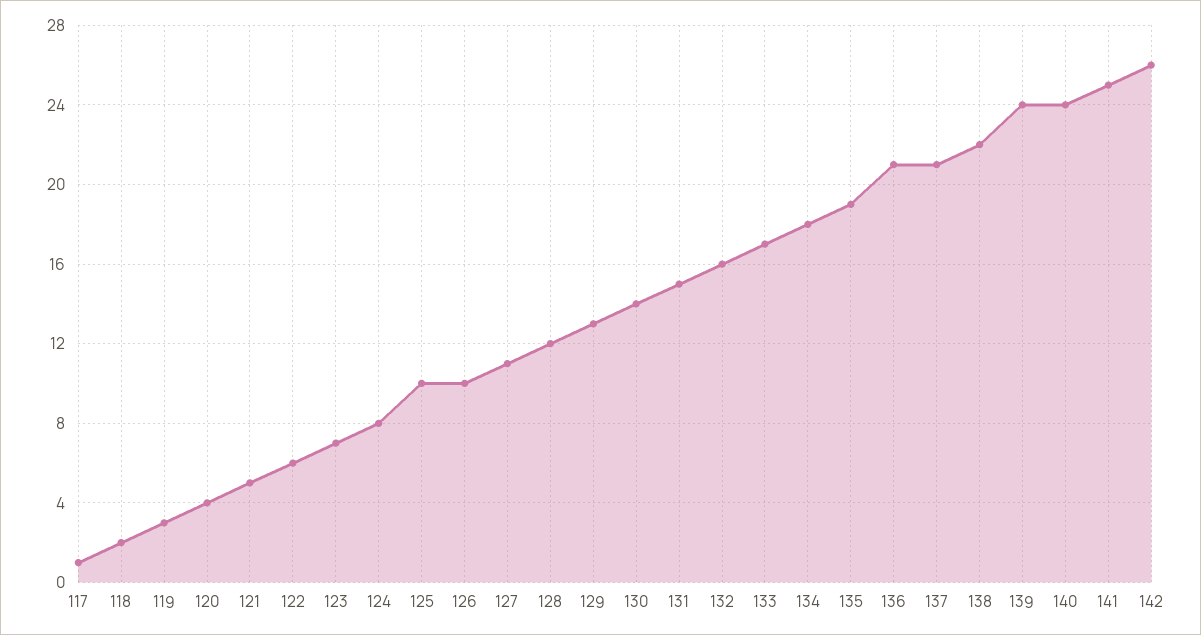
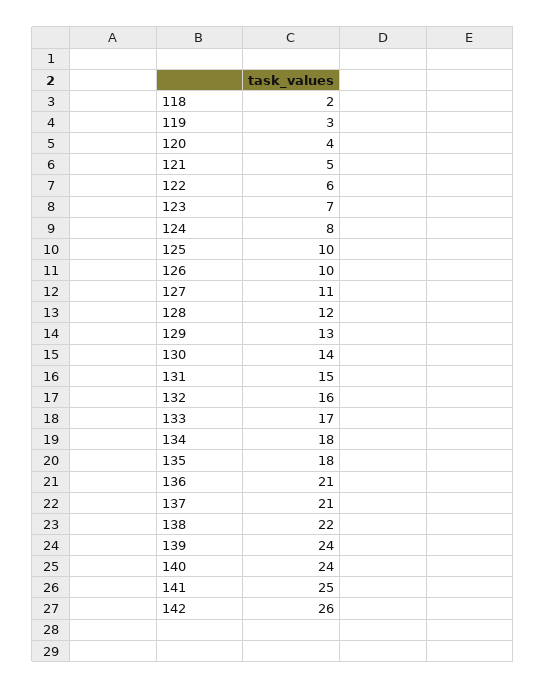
  {
-   "117": 1,
    "118": 2,
    "119": 3,
    "120": 4,
    "121": 5,
    "122": 6,
    "123": 7,
    "124": 8,
    "125": 10,
    "126": 10,
    "127": 11,
    "128": 12,
    "129": 13,
    "130": 14,
    "131": 15,
    "132": 16,
    "133": 17,
    "134": 18,
-   "135": 19,
+   "135": 18,
    "136": 21,
    "137": 21,
    "138": 22,
    "139": 24,
    "140": 24,
    "141": 25,
    "142": 26
  }

